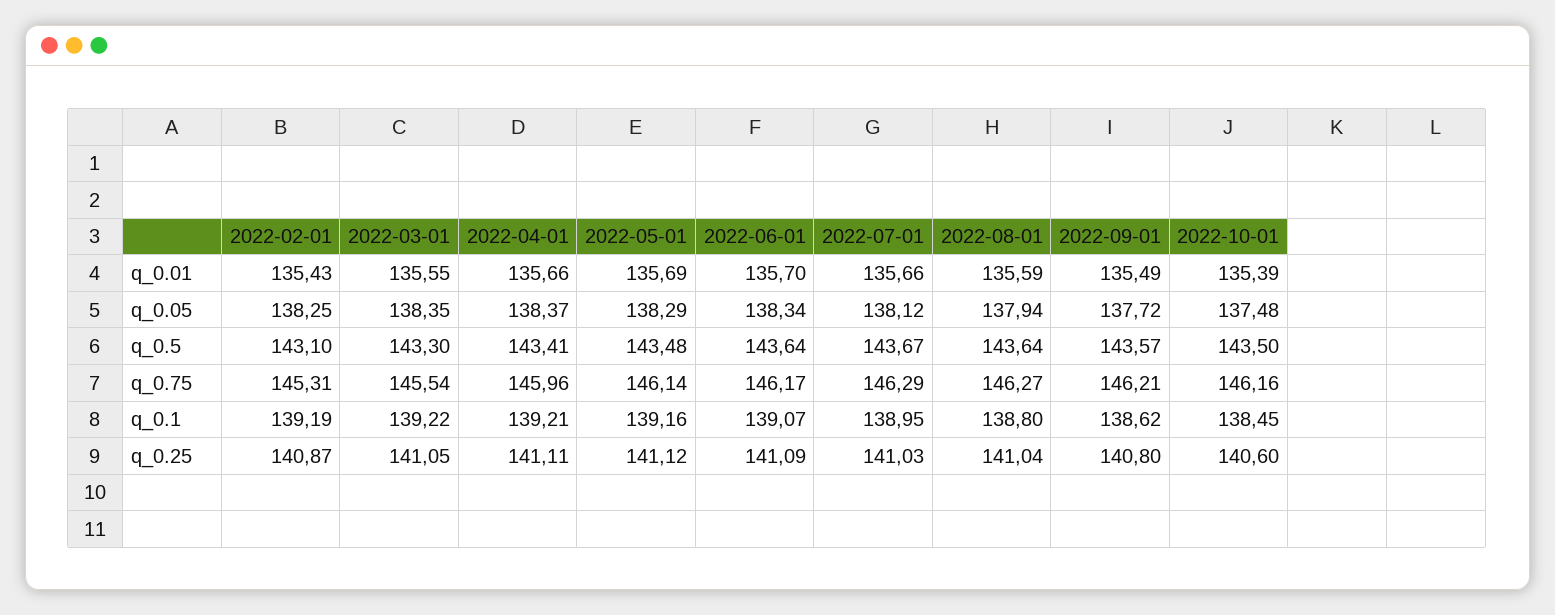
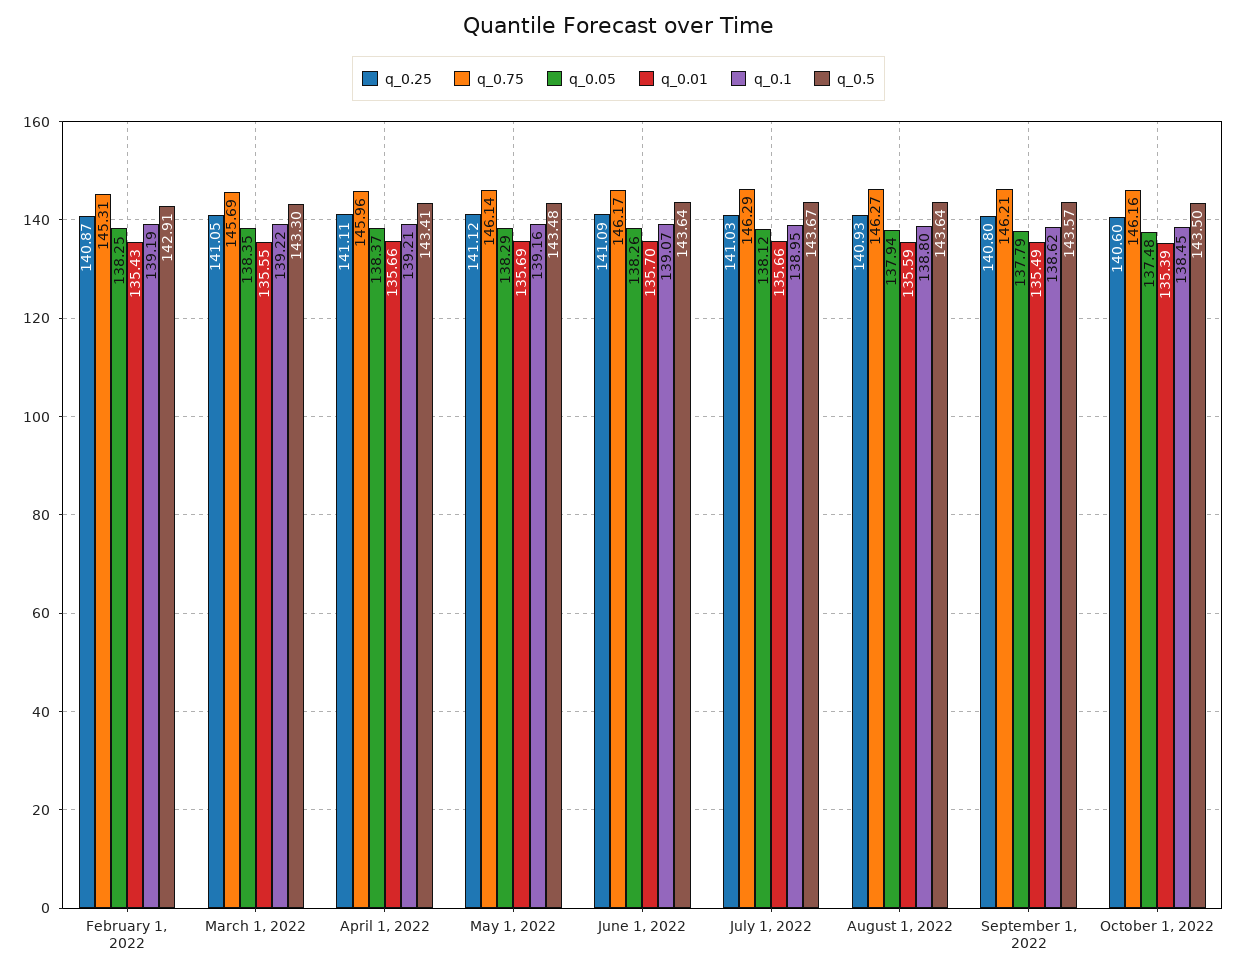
  {
    "q_0.01": {
      "2022-02-01": 135.43,
      "2022-03-01": 135.55,
      "2022-04-01": 135.66,
      "2022-05-01": 135.69,
      "2022-06-01": 135.7,
      "2022-07-01": 135.66,
      "2022-08-01": 135.59,
      "2022-09-01": 135.49,
      "2022-10-01": 135.39
    },
    "q_0.05": {
      "2022-02-01": 138.25,
      "2022-03-01": 138.35,
      "2022-04-01": 138.37,
      "2022-05-01": 138.29,
-     "2022-06-01": 138.34,
+     "2022-06-01": 138.26,
      "2022-07-01": 138.12,
      "2022-08-01": 137.94,
-     "2022-09-01": 137.72,
+     "2022-09-01": 137.79,
      "2022-10-01": 137.48
    },
    "q_0.5": {
-     "2022-02-01": 143.1,
+     "2022-02-01": 142.91,
      "2022-03-01": 143.3,
      "2022-04-01": 143.41,
      "2022-05-01": 143.48,
      "2022-06-01": 143.64,
      "2022-07-01": 143.67,
      "2022-08-01": 143.64,
      "2022-09-01": 143.57,
      "2022-10-01": 143.5
    },
    "q_0.75": {
      "2022-02-01": 145.31,
-     "2022-03-01": 145.54,
+     "2022-03-01": 145.69,
      "2022-04-01": 145.96,
      "2022-05-01": 146.14,
      "2022-06-01": 146.17,
      "2022-07-01": 146.29,
      "2022-08-01": 146.27,
      "2022-09-01": 146.21,
      "2022-10-01": 146.16
    },
    "q_0.1": {
      "2022-02-01": 139.19,
      "2022-03-01": 139.22,
      "2022-04-01": 139.21,
      "2022-05-01": 139.16,
      "2022-06-01": 139.07,
      "2022-07-01": 138.95,
      "2022-08-01": 138.8,
      "2022-09-01": 138.62,
      "2022-10-01": 138.45
    },
    "q_0.25": {
      "2022-02-01": 140.87,
      "2022-03-01": 141.05,
      "2022-04-01": 141.11,
      "2022-05-01": 141.12,
      "2022-06-01": 141.09,
      "2022-07-01": 141.03,
-     "2022-08-01": 141.04,
+     "2022-08-01": 140.93,
      "2022-09-01": 140.8,
      "2022-10-01": 140.6
    }
  }

